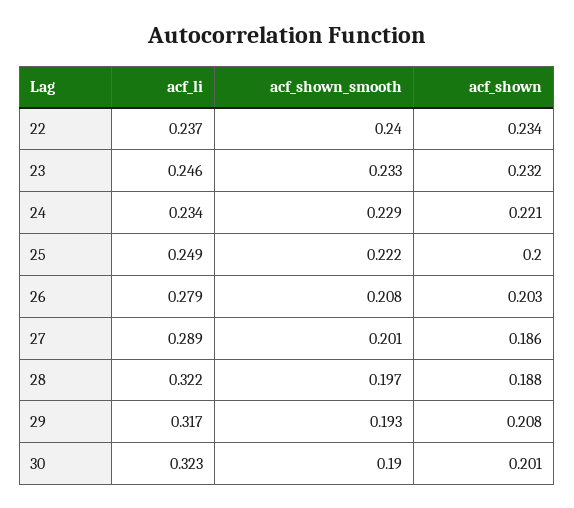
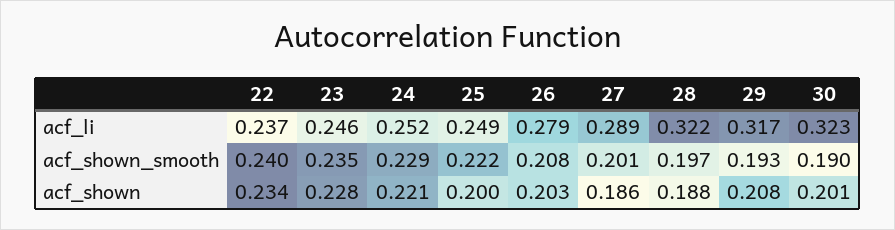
  {
    "acf_li": {
      "22": 0.237,
      "23": 0.246,
-     "24": 0.234,
+     "24": 0.252,
      "25": 0.249,
      "26": 0.279,
      "27": 0.289,
      "28": 0.322,
      "29": 0.317,
      "30": 0.323
    },
    "acf_shown_smooth": {
      "22": 0.24,
-     "23": 0.233,
+     "23": 0.235,
      "24": 0.229,
      "25": 0.222,
      "26": 0.208,
      "27": 0.201,
      "28": 0.197,
      "29": 0.193,
      "30": 0.19
    },
    "acf_shown": {
      "22": 0.234,
-     "23": 0.232,
+     "23": 0.228,
      "24": 0.221,
      "25": 0.2,
      "26": 0.203,
      "27": 0.186,
      "28": 0.188,
      "29": 0.208,
      "30": 0.201
    }
  }

